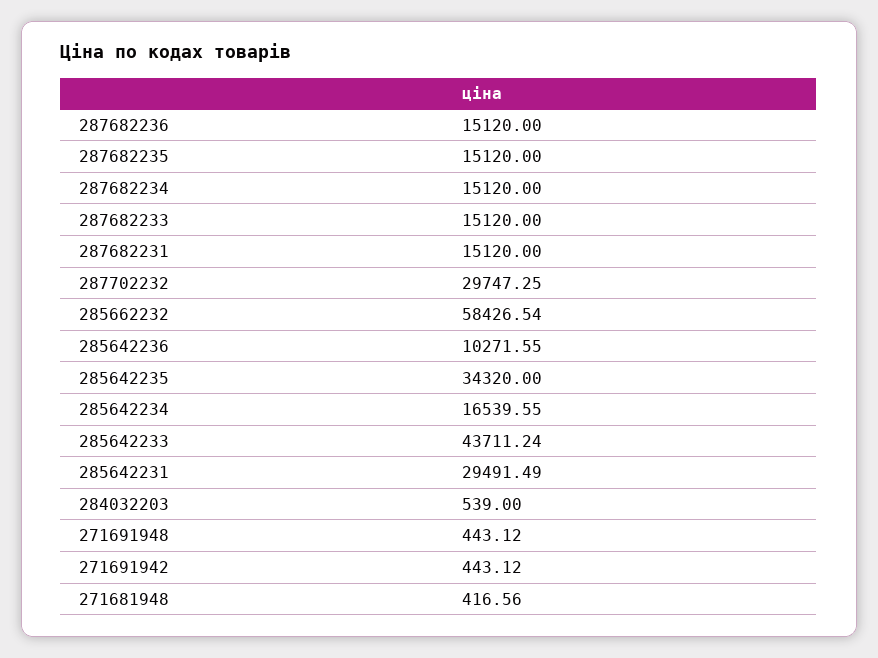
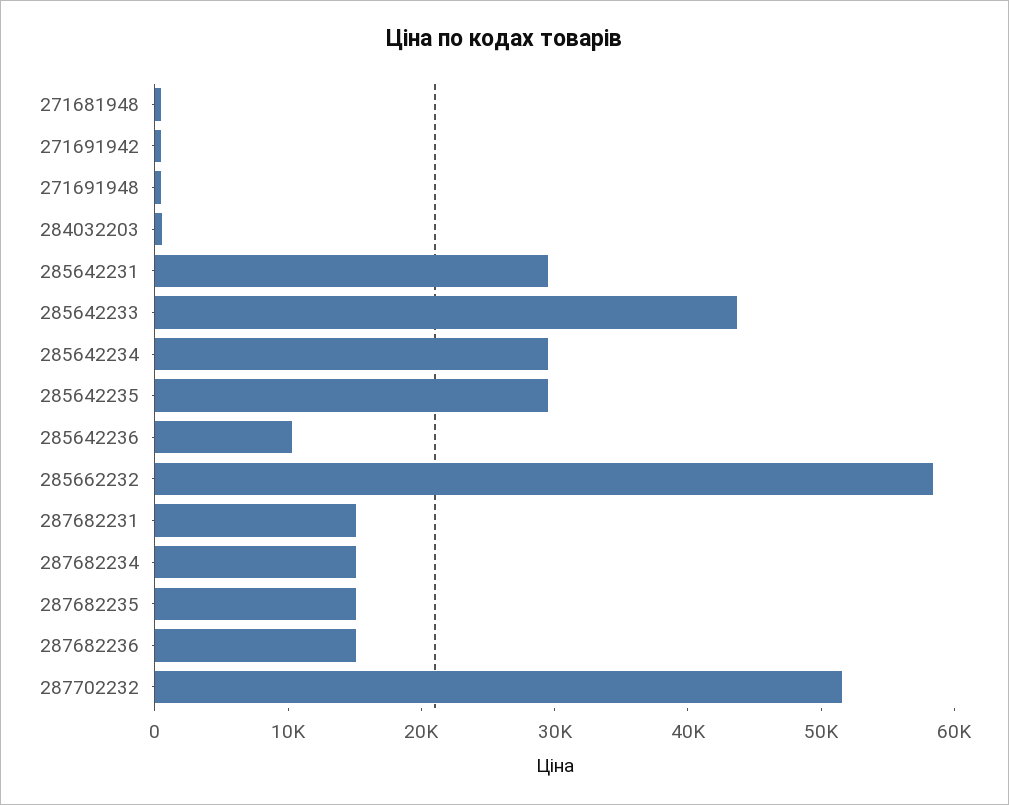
  {
    "287682236": 15120,
    "287682235": 15120,
    "287682234": 15120,
-   "287682233": 15120,
    "287682231": 15120,
-   "287702232": 29747.25,
+   "287702232": 52000,
    "285662232": 58426.54,
    "285642236": 10271.55,
-   "285642235": 34320,
+   "285642235": 30000,
-   "285642234": 16539.55,
+   "285642234": 30000,
    "285642233": 43711.24,
    "285642231": 29491.49,
    "284032203": 539,
    "271691948": 443.12,
    "271691942": 443.12,
    "271681948": 416.56
  }

